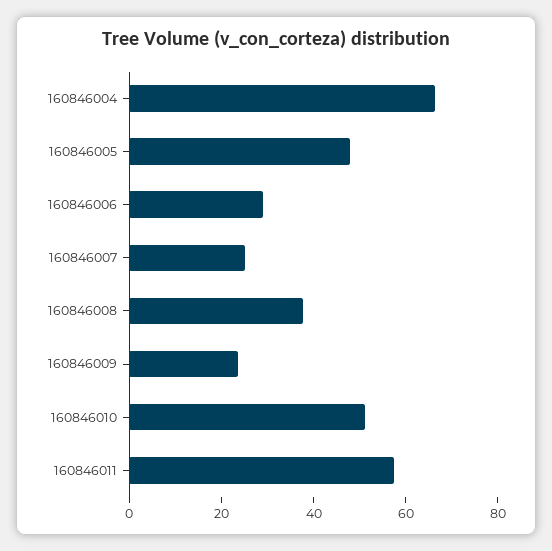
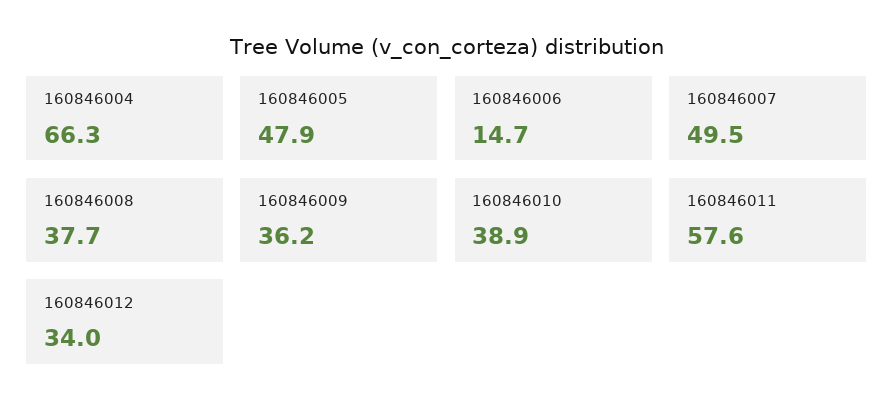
  {
    "160846004": 66.3,
    "160846005": 47.9,
-   "160846006": 30,
+   "160846006": 14.7,
-   "160846007": 25,
+   "160846007": 49.5,
    "160846008": 37.7,
-   "160846009": 25,
+   "160846009": 36.2,
-   "160846010": 50,
+   "160846010": 38.9,
-   "160846011": 57.6
+   "160846011": 57.6,
+   "160846012": 34
  }

